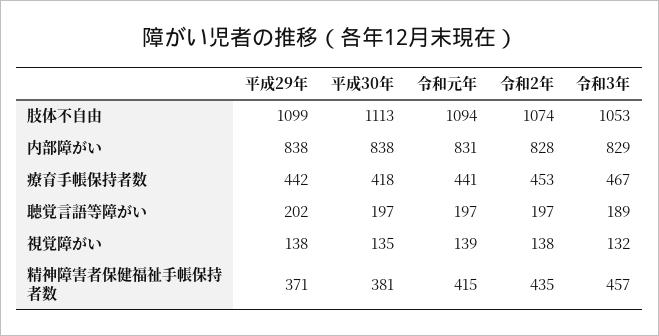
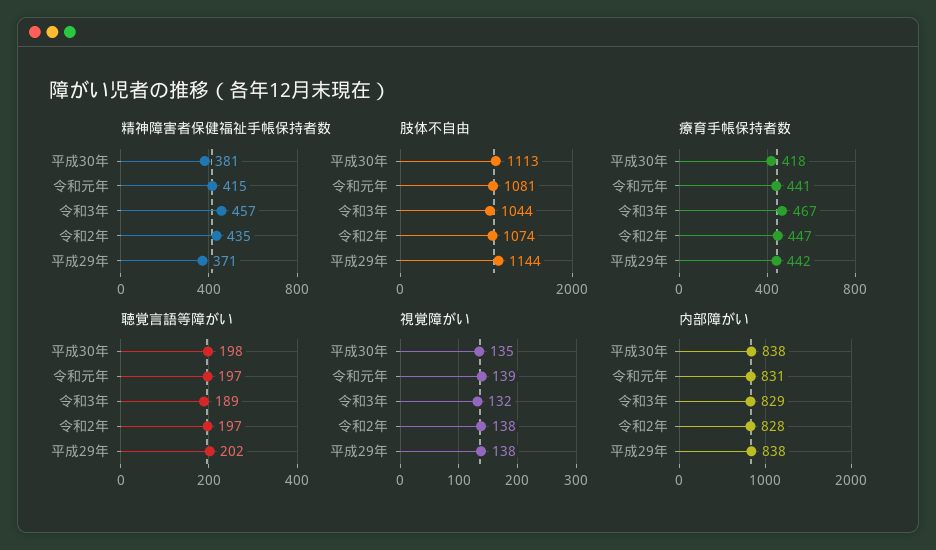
  {
    "肢体不自由": {
-     "平成29年": 1099,
+     "平成29年": 1144,
      "平成30年": 1113,
-     "令和元年": 1094,
+     "令和元年": 1081,
      "令和2年": 1074,
-     "令和3年": 1053
+     "令和3年": 1044
    },
    "内部障がい": {
      "平成29年": 838,
      "平成30年": 838,
      "令和元年": 831,
      "令和2年": 828,
      "令和3年": 829
    },
    "療育手帳保持者数": {
      "平成29年": 442,
      "平成30年": 418,
      "令和元年": 441,
-     "令和2年": 453,
+     "令和2年": 447,
      "令和3年": 467
    },
    "聴覚言語等障がい": {
      "平成29年": 202,
-     "平成30年": 197,
+     "平成30年": 198,
      "令和元年": 197,
      "令和2年": 197,
      "令和3年": 189
    },
    "視覚障がい": {
      "平成29年": 138,
      "平成30年": 135,
      "令和元年": 139,
      "令和2年": 138,
      "令和3年": 132
    },
    "精神障害者保健福祉手帳保持者数": {
      "平成29年": 371,
      "平成30年": 381,
      "令和元年": 415,
      "令和2年": 435,
      "令和3年": 457
    }
  }

